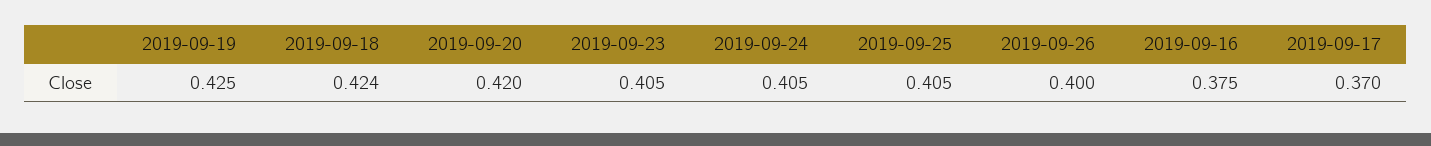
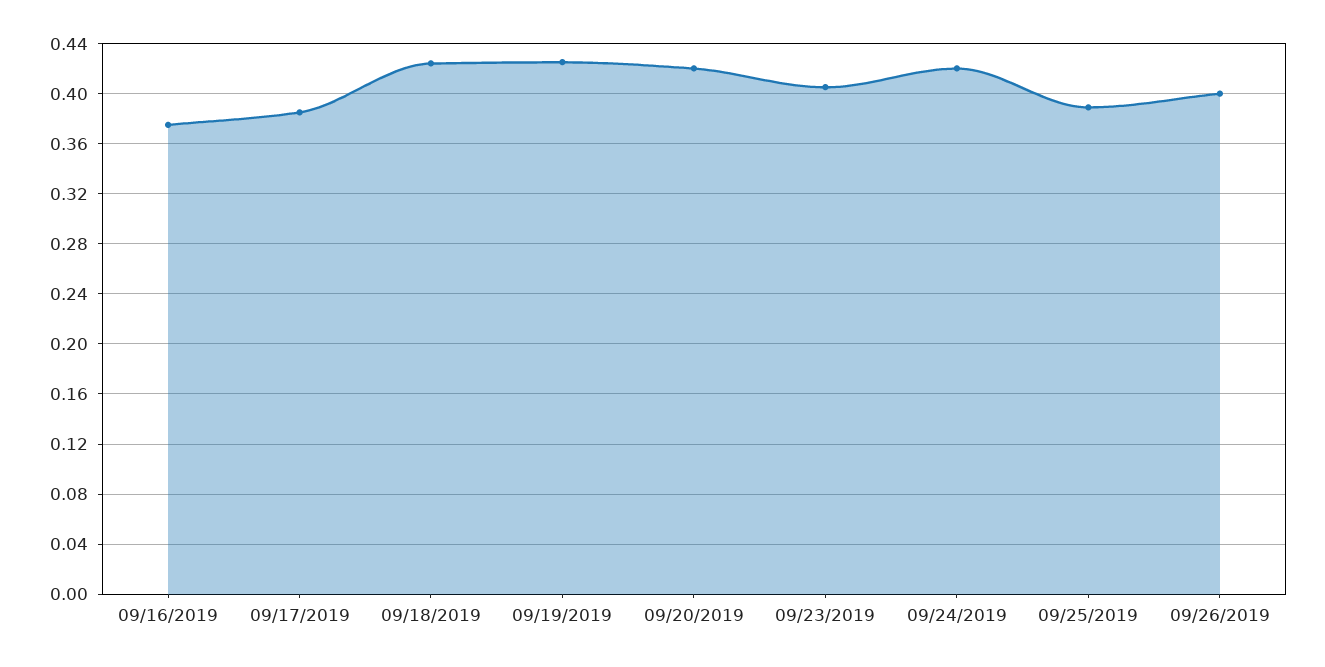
  {
    "2019-09-19": 0.425,
    "2019-09-18": 0.424,
    "2019-09-20": 0.42,
    "2019-09-23": 0.405,
-   "2019-09-24": 0.405,
+   "2019-09-24": 0.42,
-   "2019-09-25": 0.405,
+   "2019-09-25": 0.39,
    "2019-09-26": 0.4,
    "2019-09-16": 0.375,
-   "2019-09-17": 0.37
+   "2019-09-17": 0.385
  }

